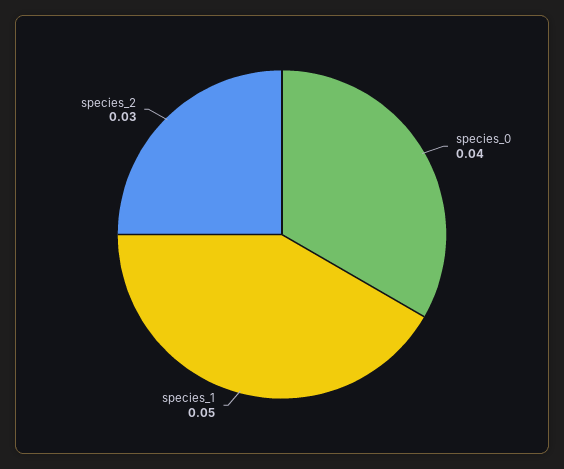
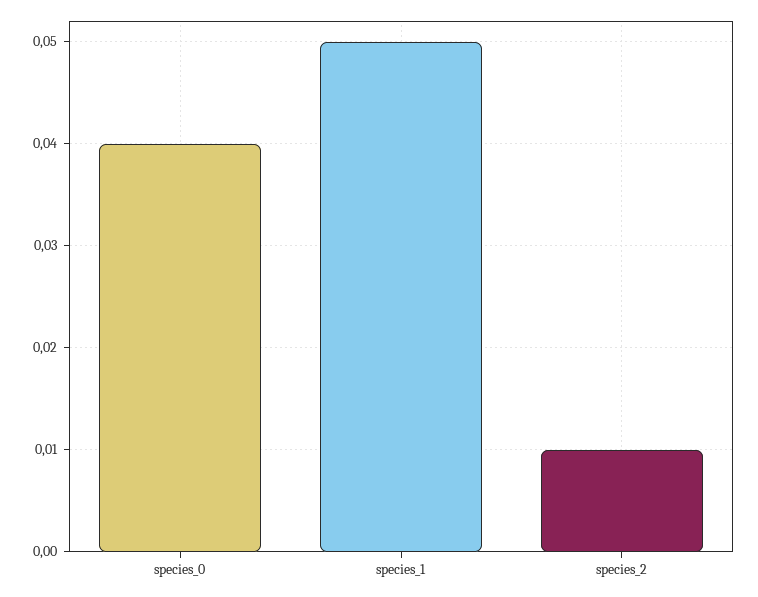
  {
    "species_0": 0.04,
    "species_1": 0.05,
-   "species_2": 0.03
+   "species_2": 0.01
  }

